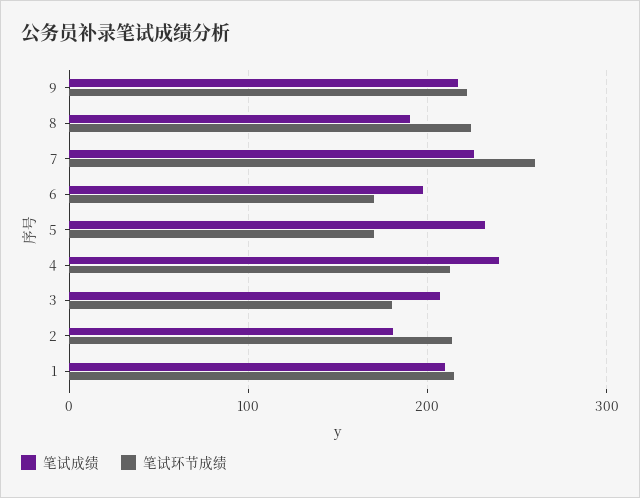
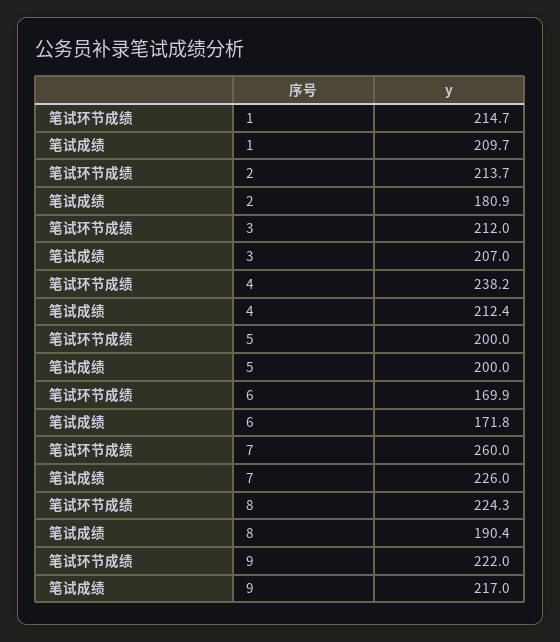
  {
    "笔试成绩": {
      "9": 217,
      "8": 190.4,
      "7": 226,
-     "6": 200,
+     "6": 171.8,
-     "5": 230,
+     "5": 200,
-     "4": 240,
+     "4": 212.4,
      "3": 207,
      "2": 180.9,
      "1": 209.7
    },
    "笔试环节成绩": {
      "9": 222,
      "8": 224.3,
      "7": 260,
      "6": 169.9,
-     "5": 170,
+     "5": 200,
-     "4": 210,
+     "4": 238.2,
-     "3": 180,
+     "3": 212,
      "2": 213.7,
      "1": 214.7
    }
  }

